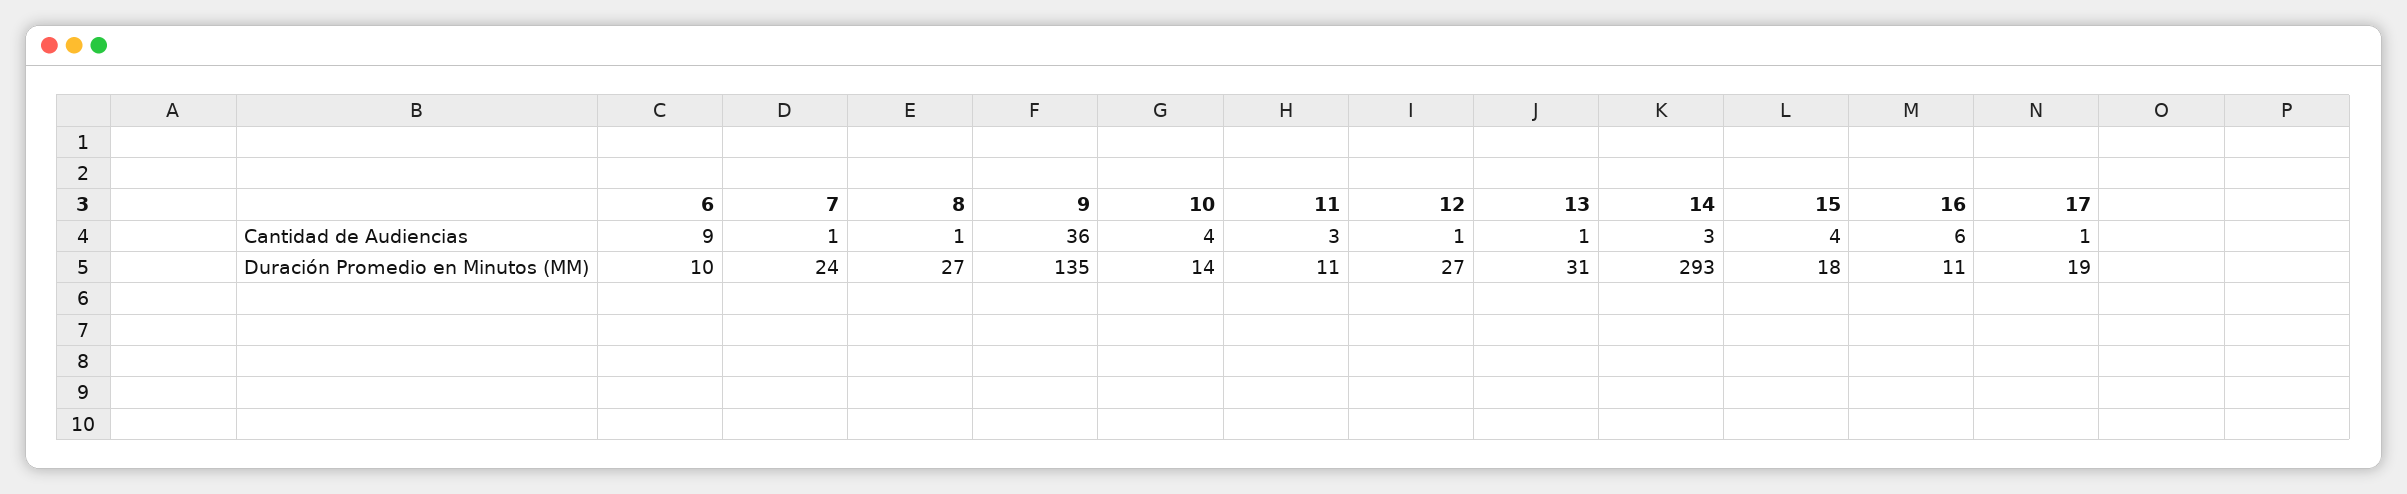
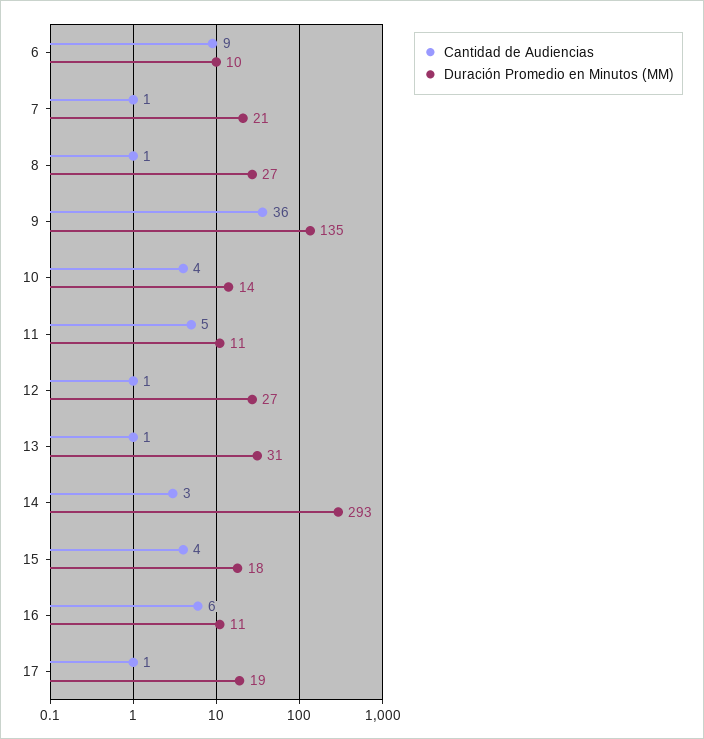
  {
    "Cantidad de Audiencias": {
      "6": 9,
      "7": 1,
      "8": 1,
      "9": 36,
      "10": 4,
-     "11": 3,
+     "11": 5,
      "12": 1,
      "13": 1,
      "14": 3,
      "15": 4,
      "16": 6,
      "17": 1
    },
    "Duración Promedio en Minutos (MM)": {
      "6": 10,
-     "7": 24,
+     "7": 21,
      "8": 27,
      "9": 135,
      "10": 14,
      "11": 11,
      "12": 27,
      "13": 31,
      "14": 293,
      "15": 18,
      "16": 11,
      "17": 19
    }
  }

